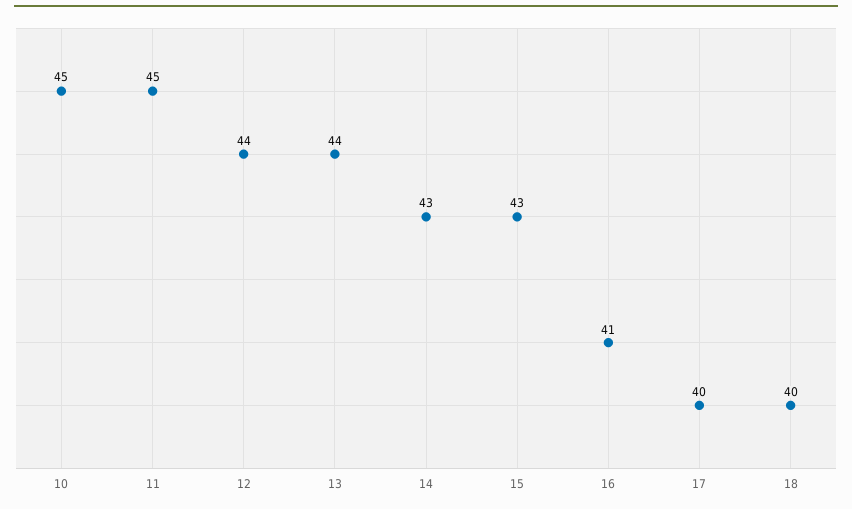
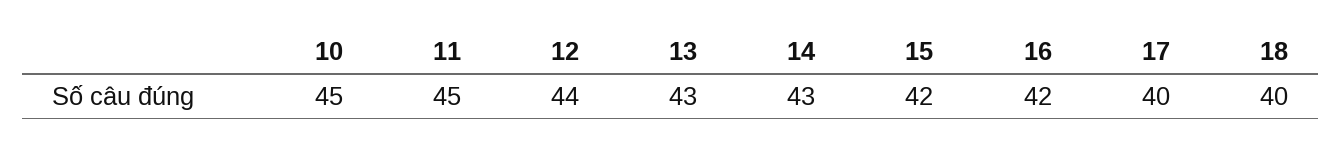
  {
    "10": 45,
    "11": 45,
    "12": 44,
-   "13": 44,
+   "13": 43,
    "14": 43,
-   "15": 43,
+   "15": 42,
-   "16": 41,
+   "16": 42,
    "17": 40,
    "18": 40
  }

